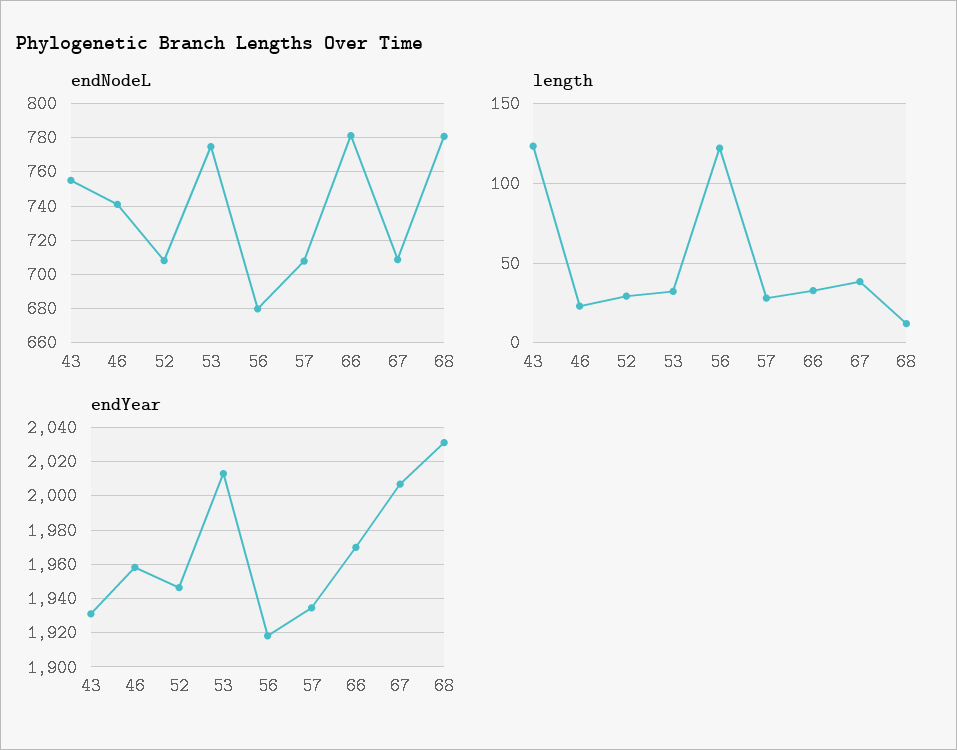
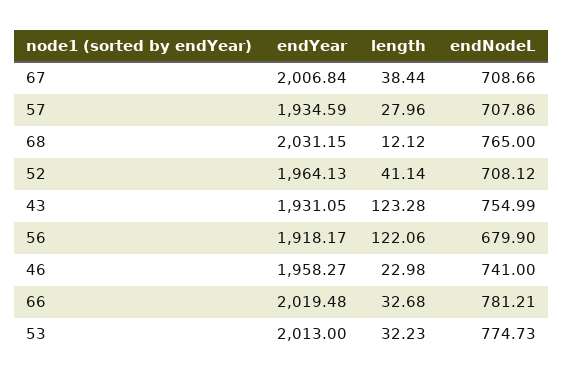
  {
    "endNodeL": {
      "43": 754.99,
      "46": 741,
      "52": 708.12,
      "53": 774.73,
      "56": 679.9,
      "57": 707.86,
      "66": 781.21,
      "67": 708.66,
-     "68": 780
+     "68": 765
    },
    "length": {
      "43": 123.28,
      "46": 22.98,
-     "52": 30,
+     "52": 41.14,
      "53": 32.23,
      "56": 122.06,
      "57": 27.96,
      "66": 32.68,
      "67": 38.44,
      "68": 12.12
    },
    "endYear": {
      "43": 1931.05,
      "46": 1958.27,
-     "52": 1945,
+     "52": 1964.13,
      "53": 2013,
      "56": 1918.17,
      "57": 1934.59,
-     "66": 1970,
+     "66": 2019.48,
      "67": 2006.84,
      "68": 2031.15
    }
  }

